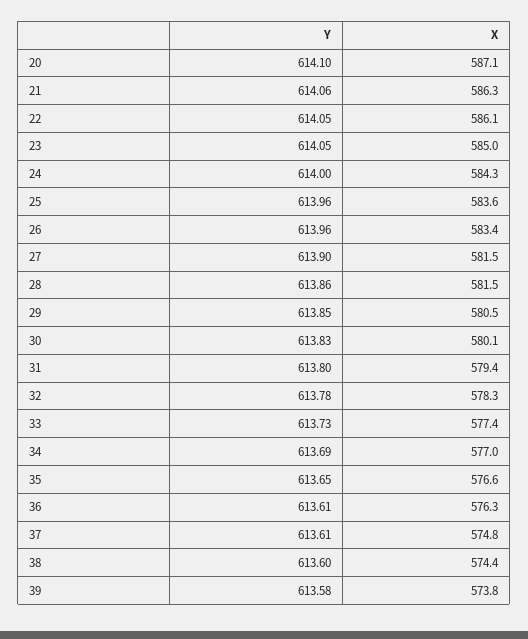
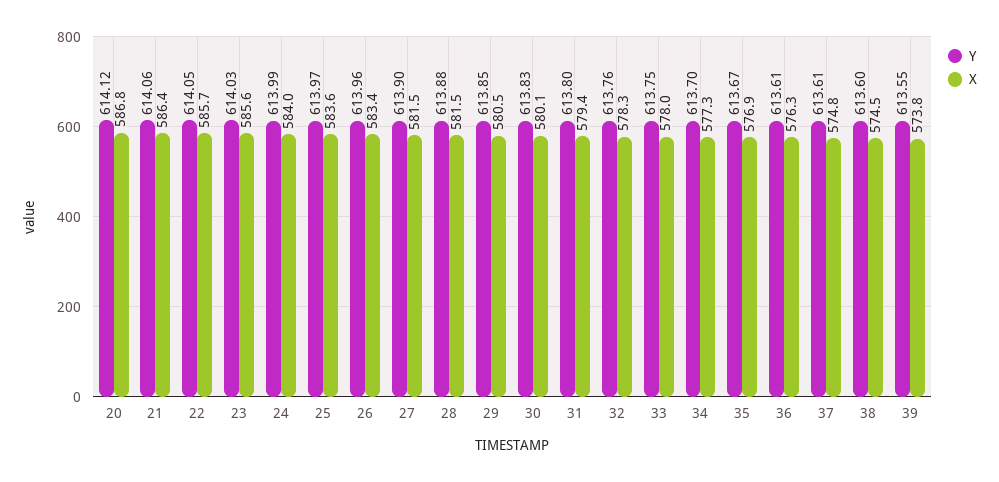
  {
    "Y": {
-     "20": 614.1,
+     "20": 614.12,
      "21": 614.06,
      "22": 614.05,
-     "23": 614.05,
+     "23": 614.03,
-     "24": 614,
+     "24": 613.99,
-     "25": 613.96,
+     "25": 613.97,
      "26": 613.96,
      "27": 613.9,
-     "28": 613.86,
+     "28": 613.88,
      "29": 613.85,
      "30": 613.83,
      "31": 613.8,
-     "32": 613.78,
+     "32": 613.76,
-     "33": 613.73,
+     "33": 613.75,
-     "34": 613.69,
+     "34": 613.7,
-     "35": 613.65,
+     "35": 613.67,
      "36": 613.61,
      "37": 613.61,
      "38": 613.6,
-     "39": 613.58
+     "39": 613.55
    },
    "X": {
-     "20": 587.1,
+     "20": 586.8,
-     "21": 586.3,
+     "21": 586.4,
-     "22": 586.1,
+     "22": 585.7,
-     "23": 585,
+     "23": 585.6,
-     "24": 584.3,
+     "24": 584,
      "25": 583.6,
      "26": 583.4,
      "27": 581.5,
      "28": 581.5,
      "29": 580.5,
      "30": 580.1,
      "31": 579.4,
      "32": 578.3,
-     "33": 577.4,
+     "33": 578,
-     "34": 577,
+     "34": 577.3,
-     "35": 576.6,
+     "35": 576.9,
      "36": 576.3,
      "37": 574.8,
-     "38": 574.4,
+     "38": 574.5,
      "39": 573.8
    }
  }

